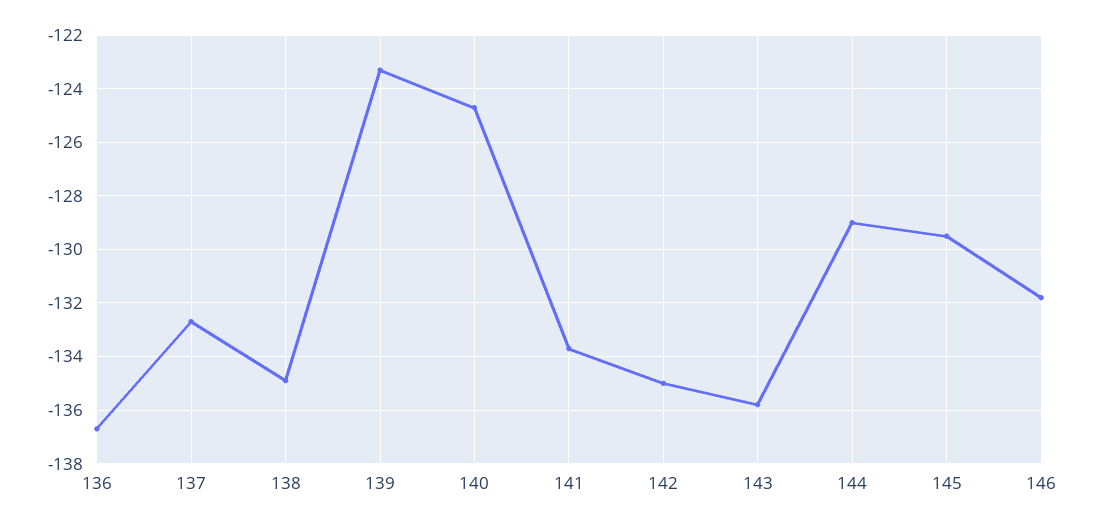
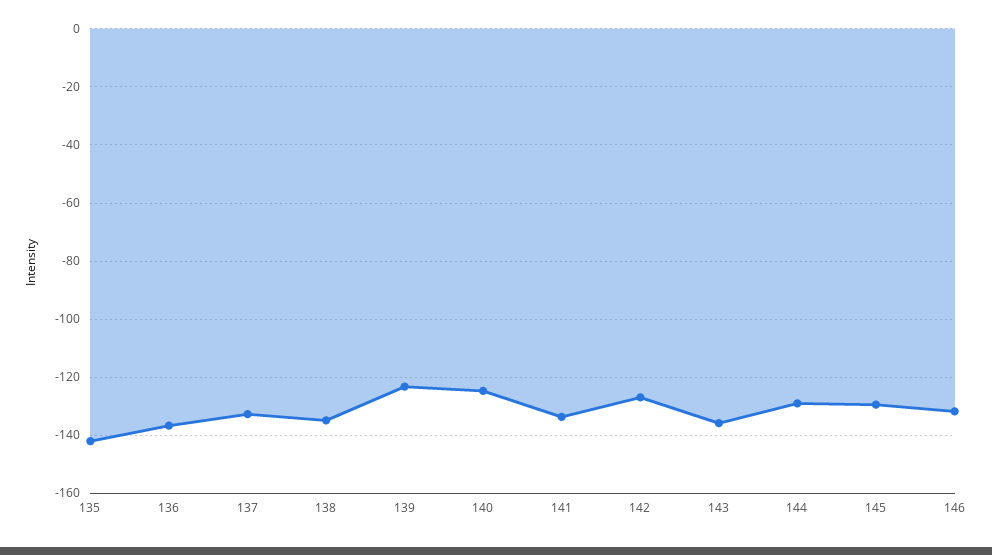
  {
    "136": -136.5,
    "137": -132.5,
    "138": -135,
    "139": -123.5,
    "140": -124.5,
    "141": -133.5,
-   "142": -135,
+   "142": -127.5,
    "143": -136,
    "144": -129,
    "145": -129.5,
-   "146": -132
+   "146": -132,
+   "135": -142.5
  }

